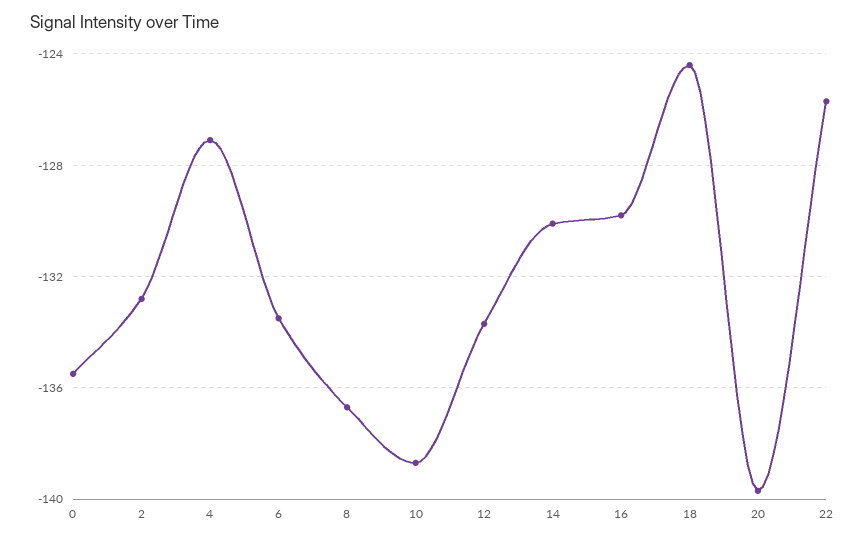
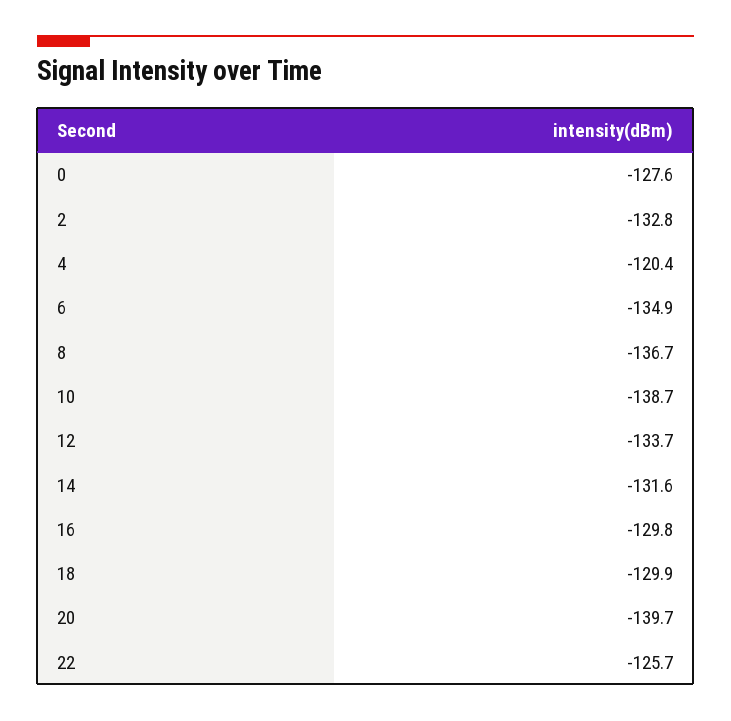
  {
-   "0": -135.5,
+   "0": -127.6,
    "2": -132.8,
-   "4": -127,
+   "4": -120.4,
-   "6": -133.5,
+   "6": -134.9,
    "8": -136.7,
    "10": -138.7,
    "12": -133.7,
-   "14": -130,
+   "14": -131.6,
    "16": -129.8,
-   "18": -124.5,
+   "18": -129.9,
    "20": -139.7,
    "22": -125.7
  }

